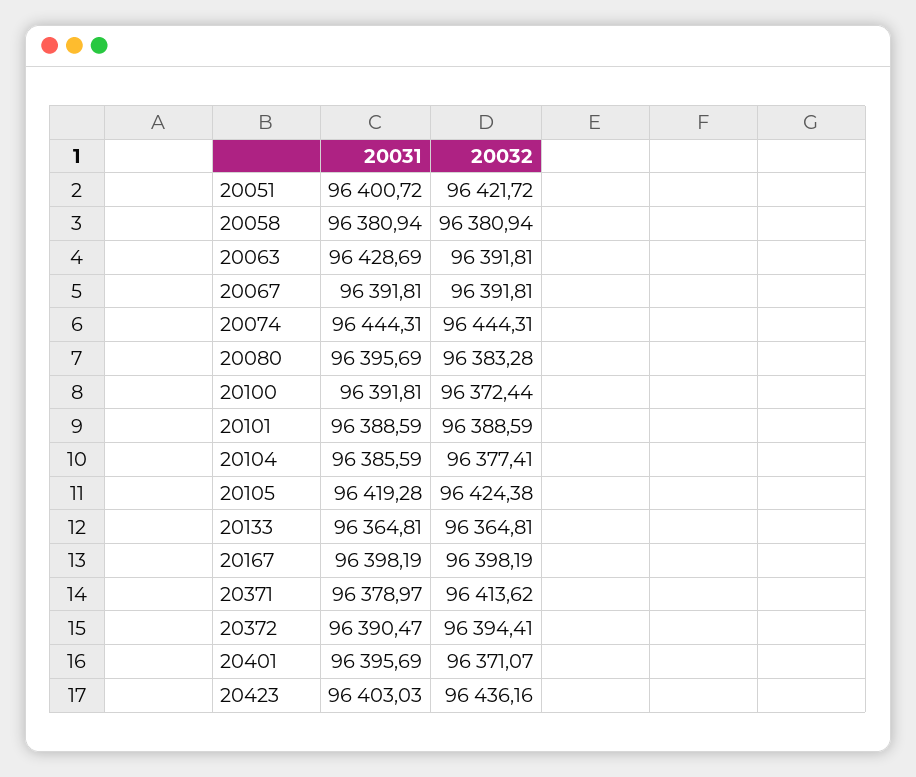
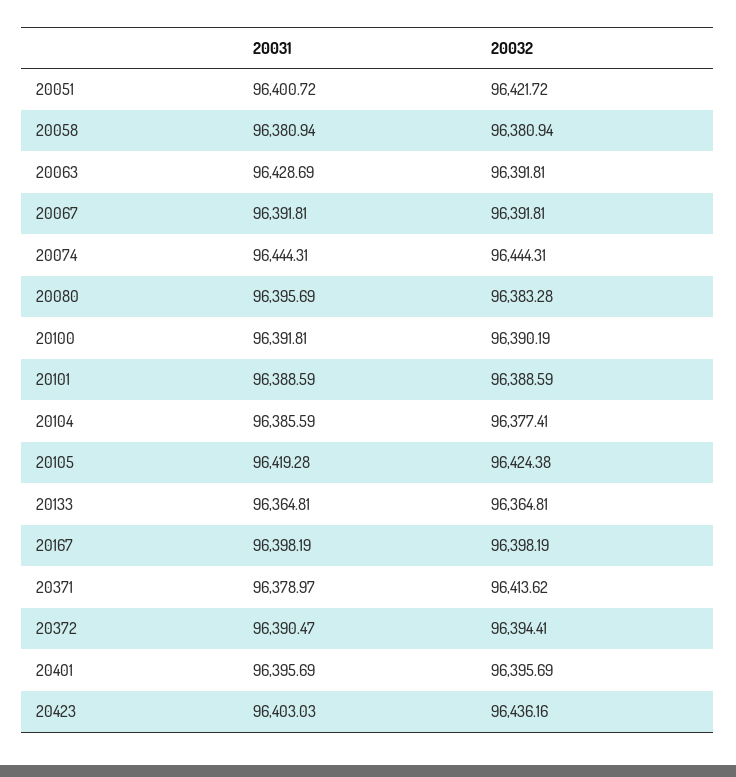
  {
    "20031": {
      "20051": 96400.72,
      "20058": 96380.94,
      "20063": 96428.69,
      "20067": 96391.81,
      "20074": 96444.31,
      "20080": 96395.69,
      "20100": 96391.81,
      "20101": 96388.59,
      "20104": 96385.59,
      "20105": 96419.28,
      "20133": 96364.81,
      "20167": 96398.19,
      "20371": 96378.97,
      "20372": 96390.47,
      "20401": 96395.69,
      "20423": 96403.03
    },
    "20032": {
      "20051": 96421.72,
      "20058": 96380.94,
      "20063": 96391.81,
      "20067": 96391.81,
      "20074": 96444.31,
      "20080": 96383.28,
-     "20100": 96372.44,
+     "20100": 96390.19,
      "20101": 96388.59,
      "20104": 96377.41,
      "20105": 96424.38,
      "20133": 96364.81,
      "20167": 96398.19,
      "20371": 96413.62,
      "20372": 96394.41,
-     "20401": 96371.07,
+     "20401": 96395.69,
      "20423": 96436.16
    }
  }

